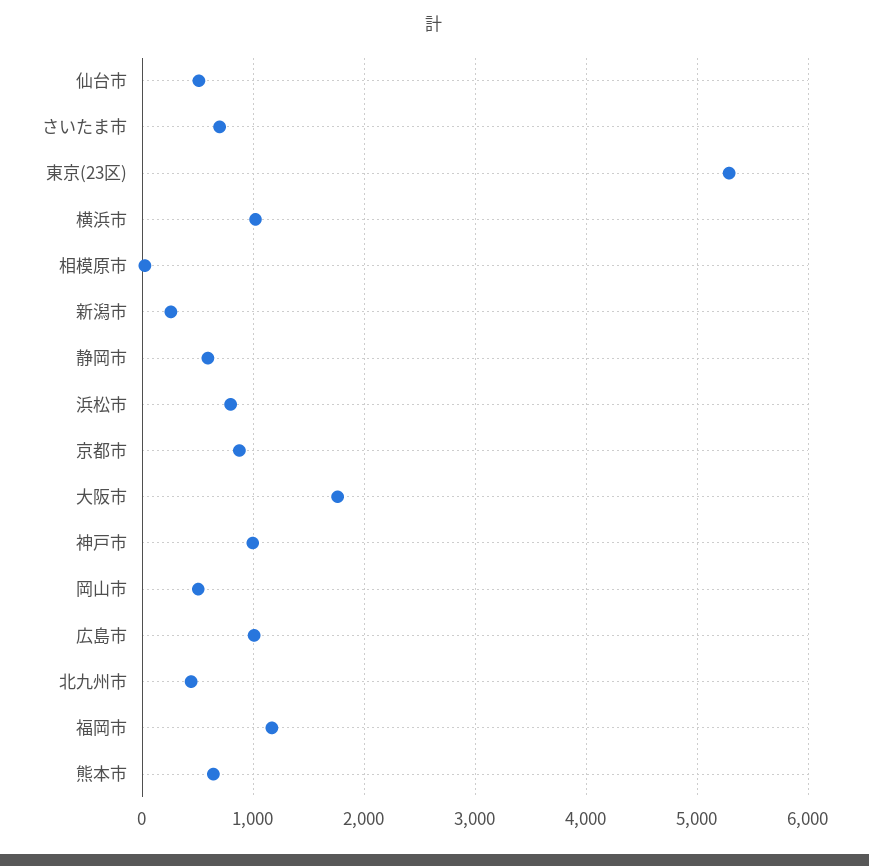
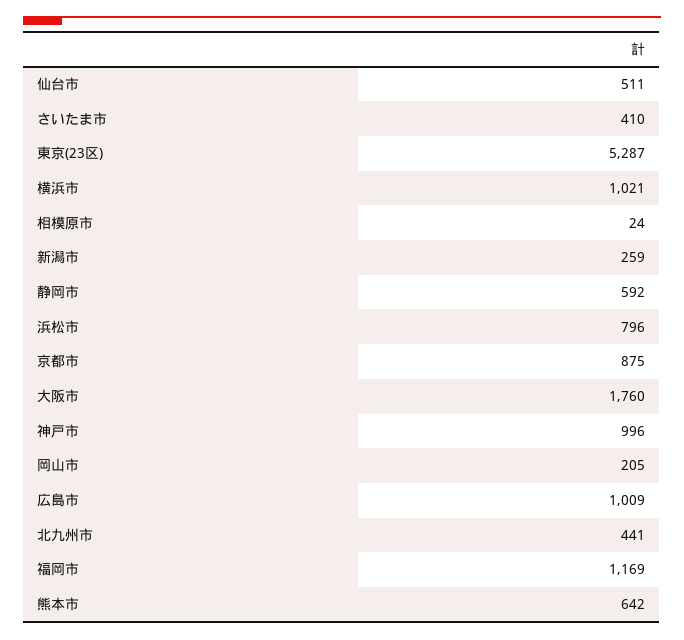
  {
    "仙台市": 511,
-   "さいたま市": 700,
+   "さいたま市": 410,
    "東京(23区)": 5287,
    "横浜市": 1021,
    "相模原市": 24,
    "新潟市": 259,
    "静岡市": 592,
    "浜松市": 796,
    "京都市": 875,
    "大阪市": 1760,
    "神戸市": 996,
-   "岡山市": 500,
+   "岡山市": 205,
    "広島市": 1009,
    "北九州市": 441,
    "福岡市": 1169,
    "熊本市": 642
  }

